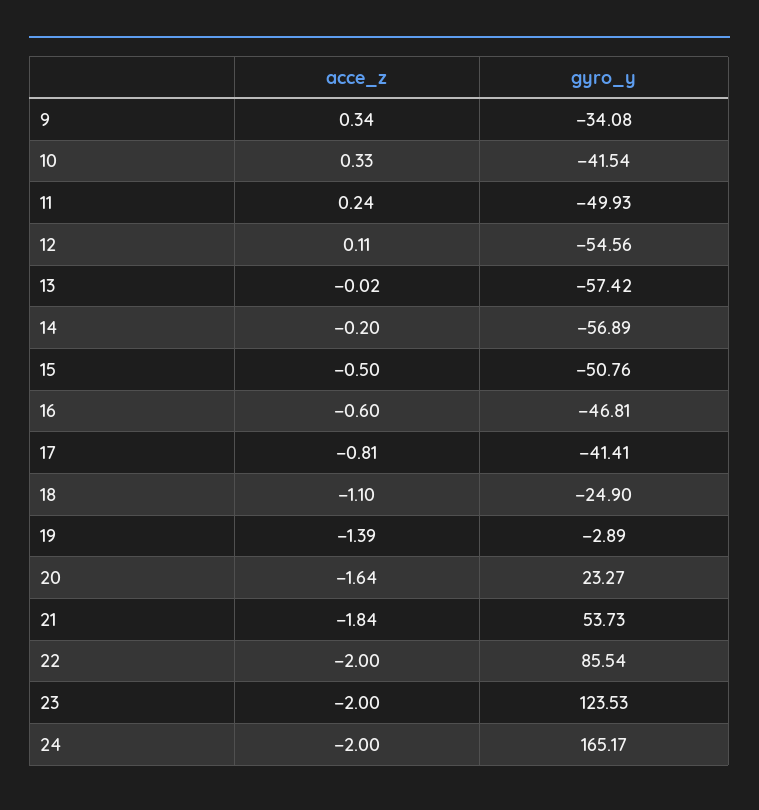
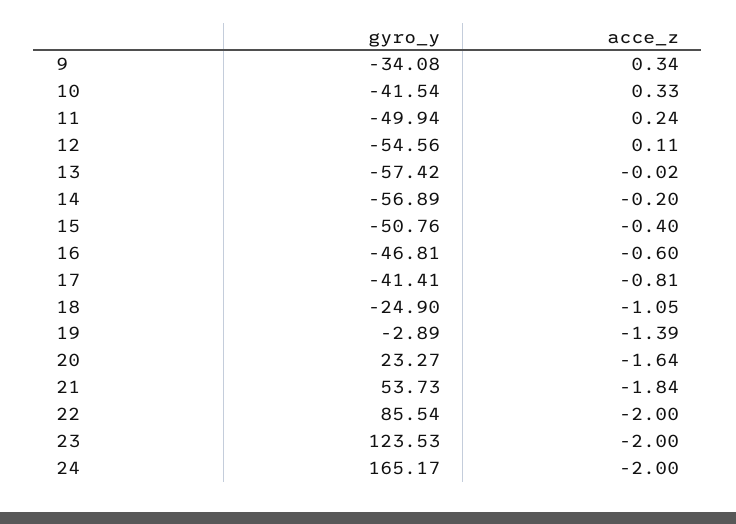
  {
    "acce_z": {
      "9": 0.34,
      "10": 0.33,
      "11": 0.24,
      "12": 0.11,
      "13": -0.02,
      "14": -0.2,
-     "15": -0.5,
+     "15": -0.4,
      "16": -0.6,
      "17": -0.81,
-     "18": -1.1,
+     "18": -1.05,
      "19": -1.39,
      "20": -1.64,
      "21": -1.84,
      "22": -2,
      "23": -2,
      "24": -2
    },
    "gyro_y": {
      "9": -34.08,
      "10": -41.54,
-     "11": -49.93,
+     "11": -49.94,
      "12": -54.56,
      "13": -57.42,
      "14": -56.89,
      "15": -50.76,
      "16": -46.81,
      "17": -41.41,
      "18": -24.9,
      "19": -2.89,
      "20": 23.27,
      "21": 53.73,
      "22": 85.54,
      "23": 123.53,
      "24": 165.17
    }
  }

